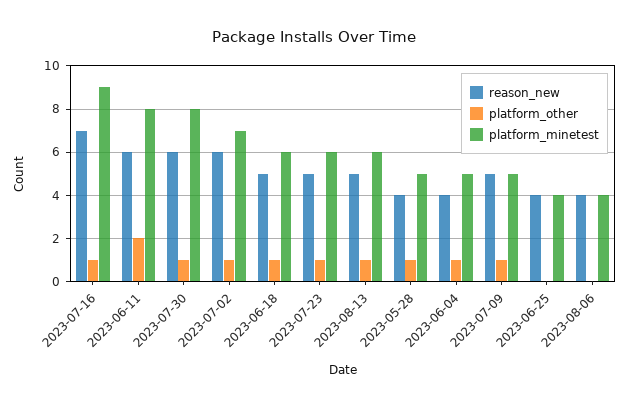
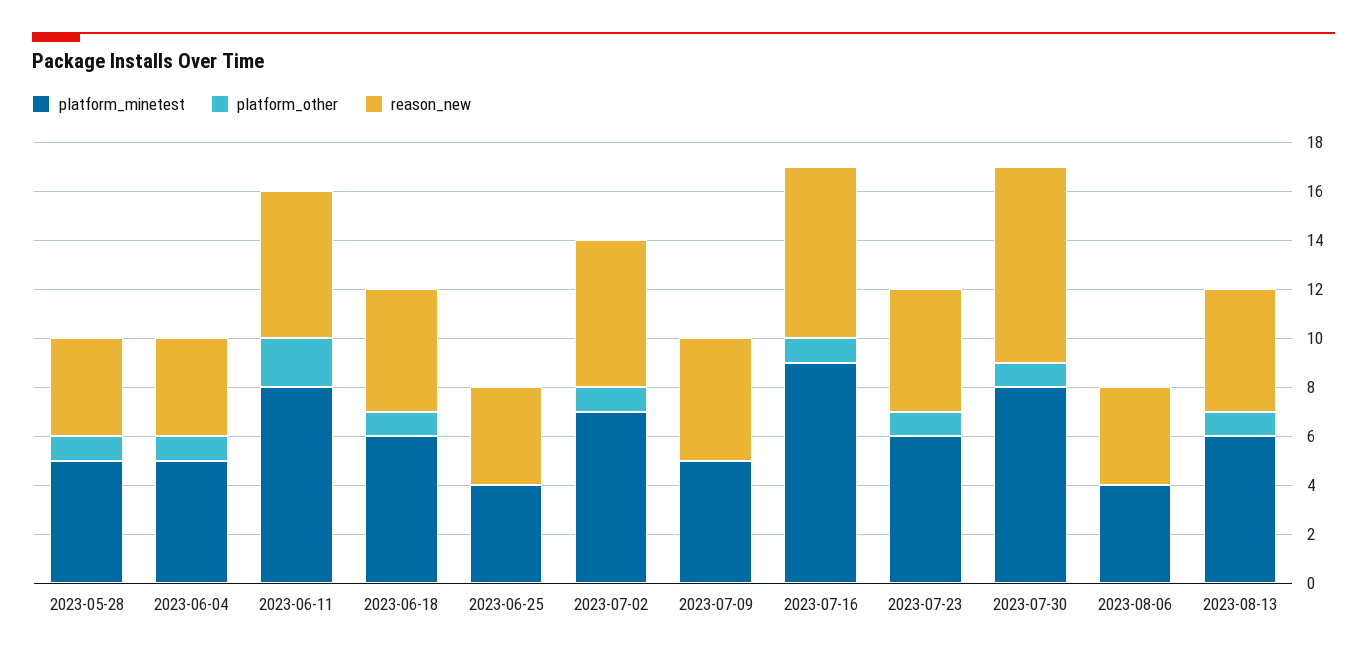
  {
    "reason_new": {
      "2023-07-16": 7,
      "2023-06-11": 6,
-     "2023-07-30": 6,
+     "2023-07-30": 8,
      "2023-07-02": 6,
      "2023-06-18": 5,
      "2023-07-23": 5,
      "2023-08-13": 5,
      "2023-05-28": 4,
      "2023-06-04": 4,
      "2023-07-09": 5,
      "2023-06-25": 4,
      "2023-08-06": 4
    },
    "platform_other": {
      "2023-07-16": 1,
      "2023-06-11": 2,
      "2023-07-30": 1,
      "2023-07-02": 1,
      "2023-06-18": 1,
      "2023-07-23": 1,
      "2023-08-13": 1,
      "2023-05-28": 1,
      "2023-06-04": 1,
-     "2023-07-09": 1,
+     "2023-07-09": 0,
      "2023-06-25": 0,
      "2023-08-06": 0
    },
    "platform_minetest": {
      "2023-07-16": 9,
      "2023-06-11": 8,
      "2023-07-30": 8,
      "2023-07-02": 7,
      "2023-06-18": 6,
      "2023-07-23": 6,
      "2023-08-13": 6,
      "2023-05-28": 5,
      "2023-06-04": 5,
      "2023-07-09": 5,
      "2023-06-25": 4,
      "2023-08-06": 4
    }
  }

